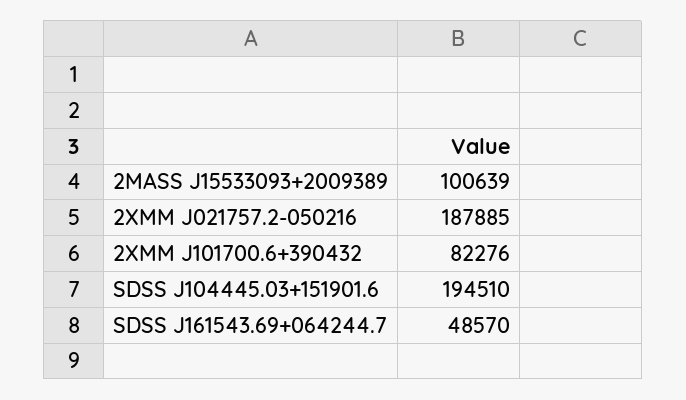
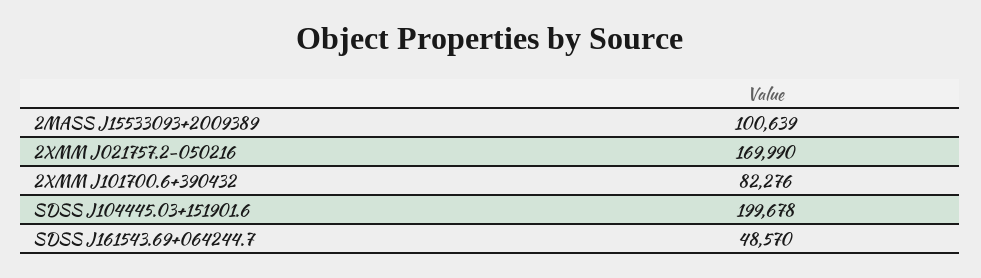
  {
    "2MASS J15533093+2009389": 100639,
-   "2XMM J021757.2-050216": 187885,
+   "2XMM J021757.2-050216": 169990,
    "2XMM J101700.6+390432": 82276,
-   "SDSS J104445.03+151901.6": 194510,
+   "SDSS J104445.03+151901.6": 199678,
    "SDSS J161543.69+064244.7": 48570
  }

